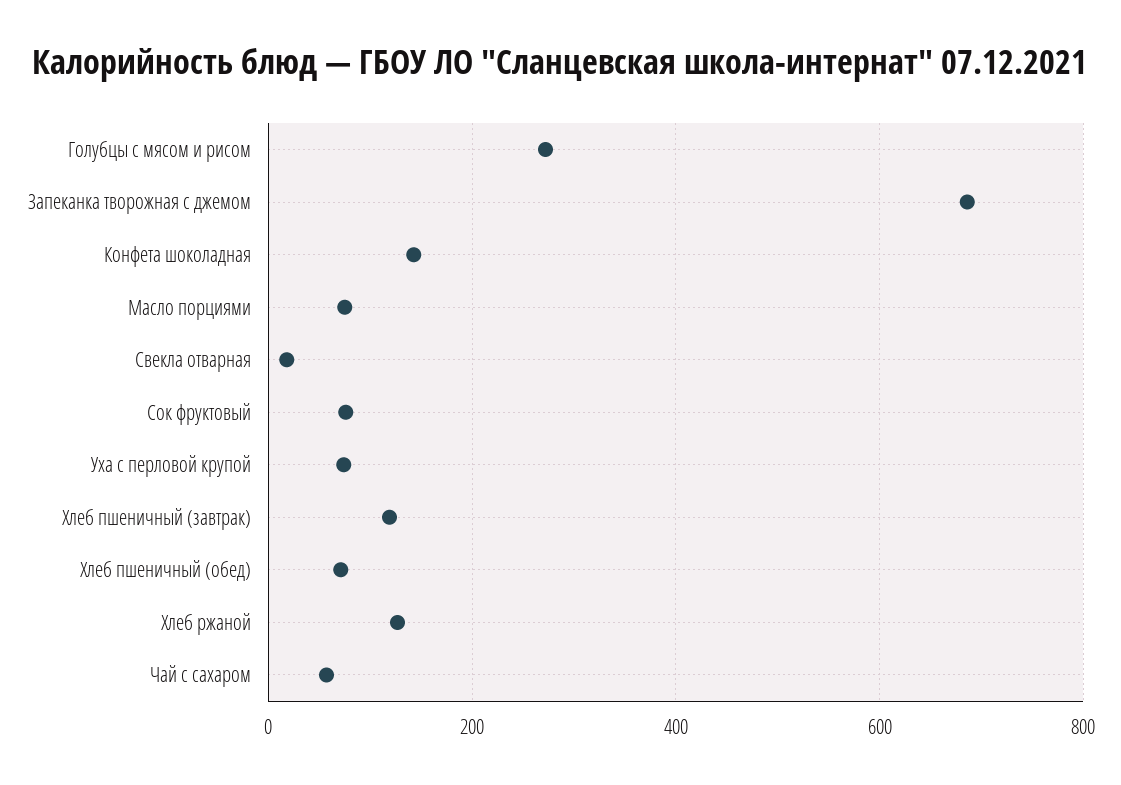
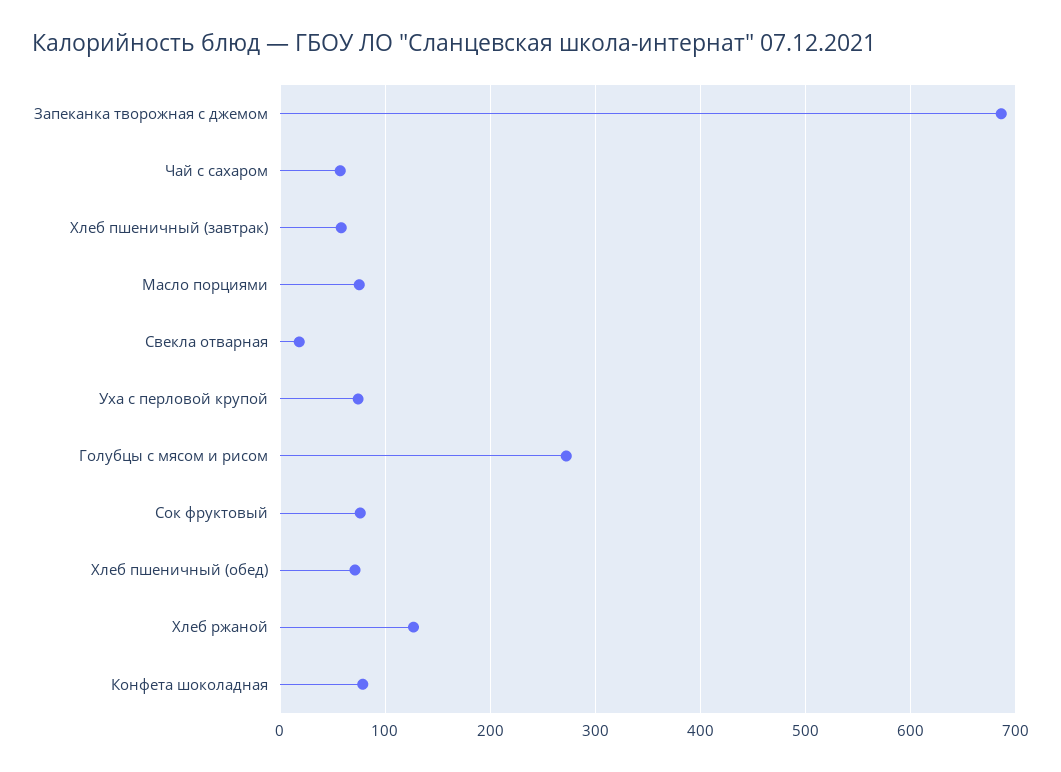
  {
    "Голубцы с мясом и рисом": 270,
    "Запеканка творожная с джемом": 690,
-   "Конфета шоколадная": 140,
+   "Конфета шоколадная": 80,
    "Масло порциями": 80,
    "Свекла отварная": 20,
    "Сок фруктовый": 80,
    "Уха с перловой крупой": 70,
-   "Хлеб пшеничный (завтрак)": 120,
+   "Хлеб пшеничный (завтрак)": 60,
    "Хлеб пшеничный (обед)": 70,
    "Хлеб ржаной": 130,
    "Чай с сахаром": 60
  }

